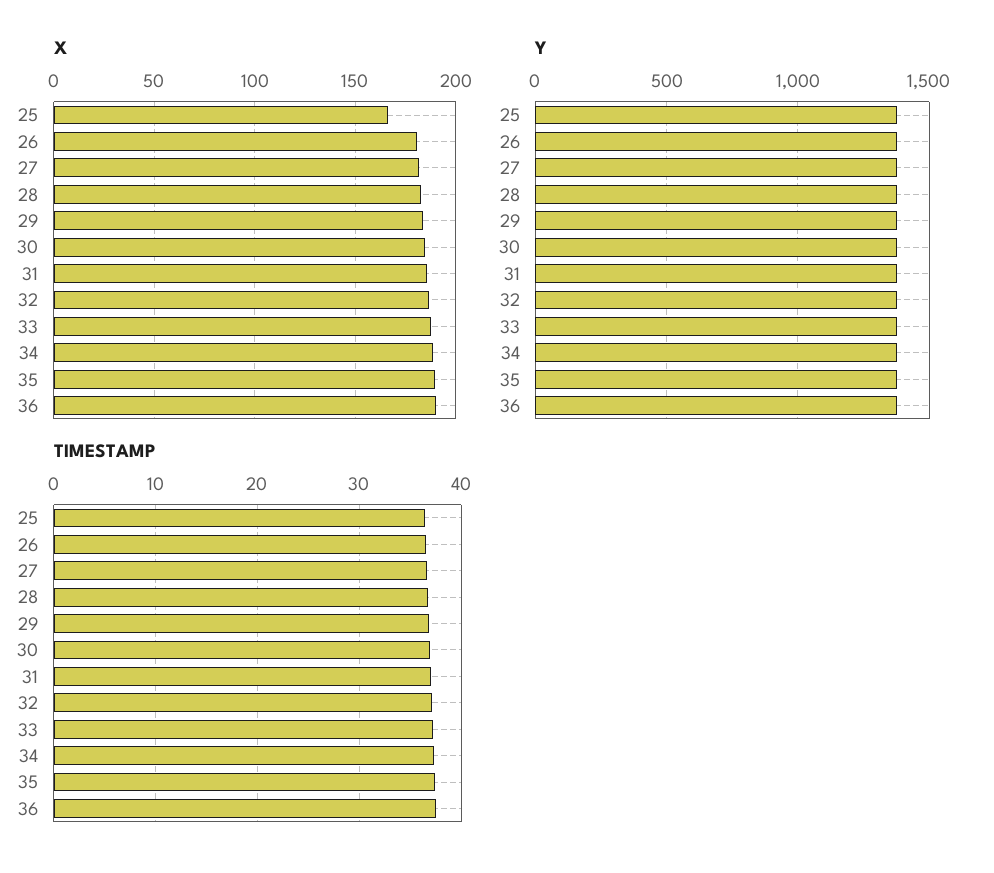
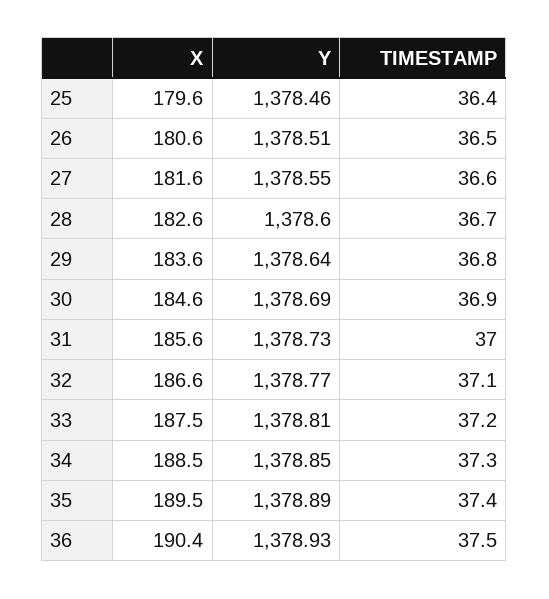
  {
    "X": {
-     "25": 165,
+     "25": 179.6,
      "26": 180.6,
      "27": 181.6,
      "28": 182.6,
      "29": 183.6,
      "30": 184.6,
      "31": 185.6,
      "32": 186.6,
      "33": 187.5,
      "34": 188.5,
      "35": 189.5,
      "36": 190.4
    },
    "Y": {
      "25": 1378.46,
      "26": 1378.51,
      "27": 1378.55,
      "28": 1378.6,
      "29": 1378.64,
      "30": 1378.69,
      "31": 1378.73,
      "32": 1378.77,
      "33": 1378.81,
      "34": 1378.85,
      "35": 1378.89,
      "36": 1378.93
    },
    "TIMESTAMP": {
      "25": 36.4,
      "26": 36.5,
      "27": 36.6,
      "28": 36.7,
      "29": 36.8,
      "30": 36.9,
      "31": 37,
      "32": 37.1,
      "33": 37.2,
      "34": 37.3,
      "35": 37.4,
      "36": 37.5
    }
  }

